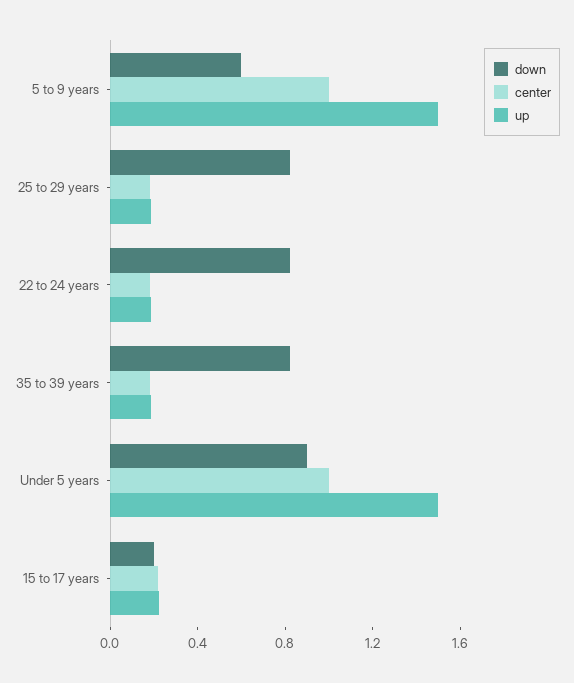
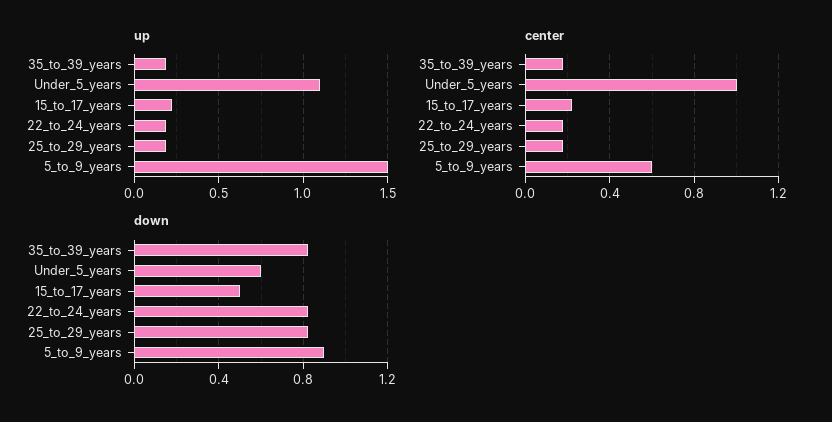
  {
    "down": {
-     "5 to 9 years": 0.6,
+     "5 to 9 years": 0.9,
      "25 to 29 years": 0.8,
      "22 to 24 years": 0.8,
      "35 to 39 years": 0.8,
-     "Under 5 years": 0.9,
+     "Under 5 years": 0.6,
-     "15 to 17 years": 0.2
+     "15 to 17 years": 0.5
    },
    "center": {
-     "5 to 9 years": 1,
+     "5 to 9 years": 0.6,
      "25 to 29 years": 0.2,
      "22 to 24 years": 0.2,
      "35 to 39 years": 0.2,
      "Under 5 years": 1,
      "15 to 17 years": 0.2
    },
    "up": {
      "5 to 9 years": 1.5,
      "25 to 29 years": 0.2,
      "22 to 24 years": 0.2,
      "35 to 39 years": 0.2,
-     "Under 5 years": 1.5,
+     "Under 5 years": 1.1,
      "15 to 17 years": 0.25
    }
  }

